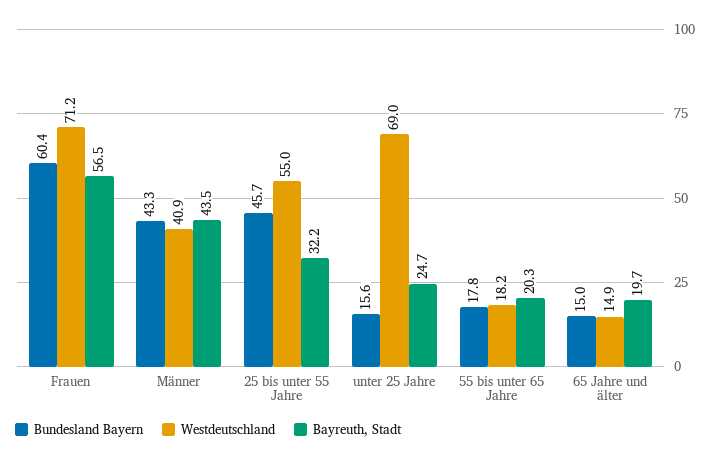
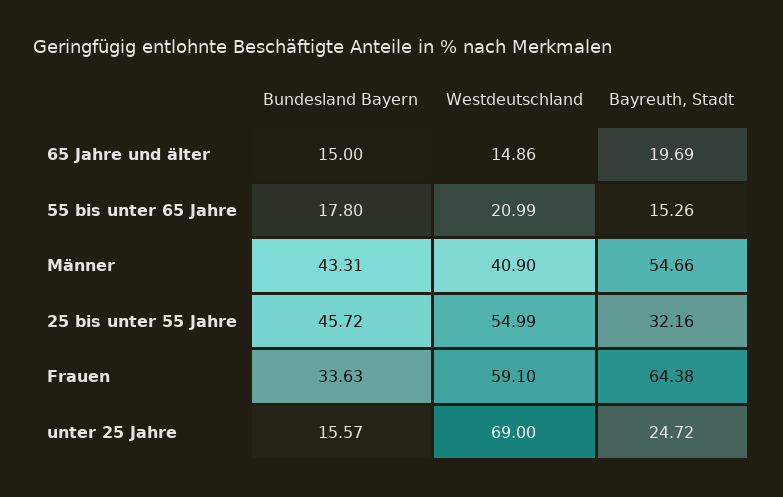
  {
    "Bundesland Bayern": {
-     "Frauen": 60.4,
+     "Frauen": 33.63,
      "Männer": 43.31,
      "25 bis unter 55 Jahre": 45.72,
      "unter 25 Jahre": 15.57,
      "55 bis unter 65 Jahre": 17.8,
      "65 Jahre und älter": 15
    },
    "Westdeutschland": {
-     "Frauen": 71.2,
+     "Frauen": 59.1,
      "Männer": 40.9,
      "25 bis unter 55 Jahre": 54.99,
      "unter 25 Jahre": 69,
-     "55 bis unter 65 Jahre": 18.2,
+     "55 bis unter 65 Jahre": 20.99,
      "65 Jahre und älter": 14.86
    },
    "Bayreuth, Stadt": {
-     "Frauen": 56.5,
+     "Frauen": 64.38,
-     "Männer": 43.5,
+     "Männer": 54.66,
      "25 bis unter 55 Jahre": 32.16,
      "unter 25 Jahre": 24.72,
-     "55 bis unter 65 Jahre": 20.3,
+     "55 bis unter 65 Jahre": 15.26,
      "65 Jahre und älter": 19.69
    }
  }

